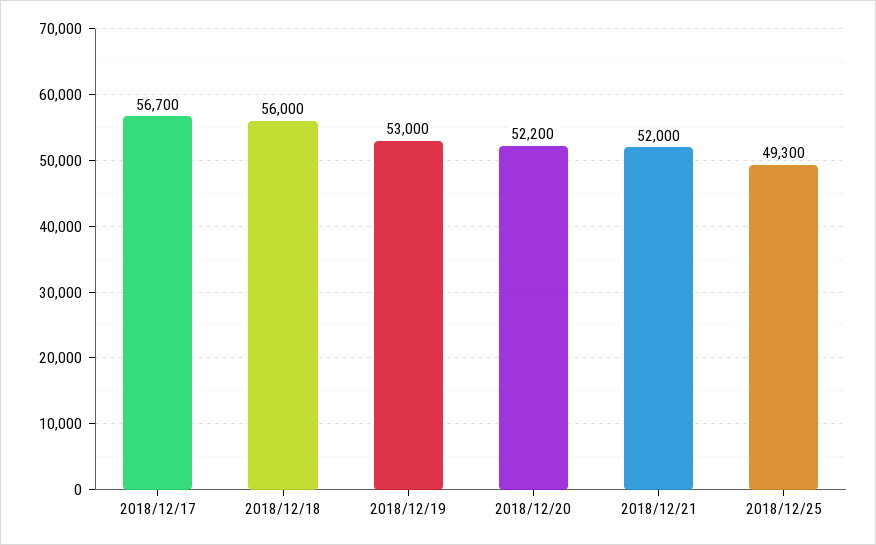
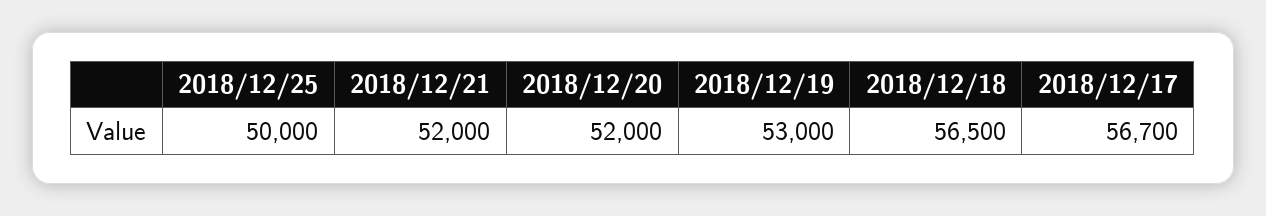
  {
    "2018/12/17": 56700,
-   "2018/12/18": 56000,
+   "2018/12/18": 56500,
    "2018/12/19": 53000,
-   "2018/12/20": 52200,
+   "2018/12/20": 52000,
    "2018/12/21": 52000,
-   "2018/12/25": 49300
+   "2018/12/25": 50000
  }

